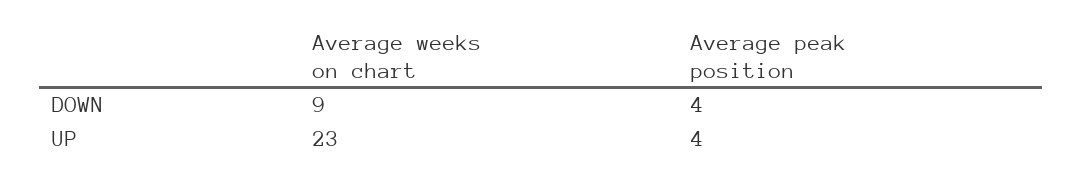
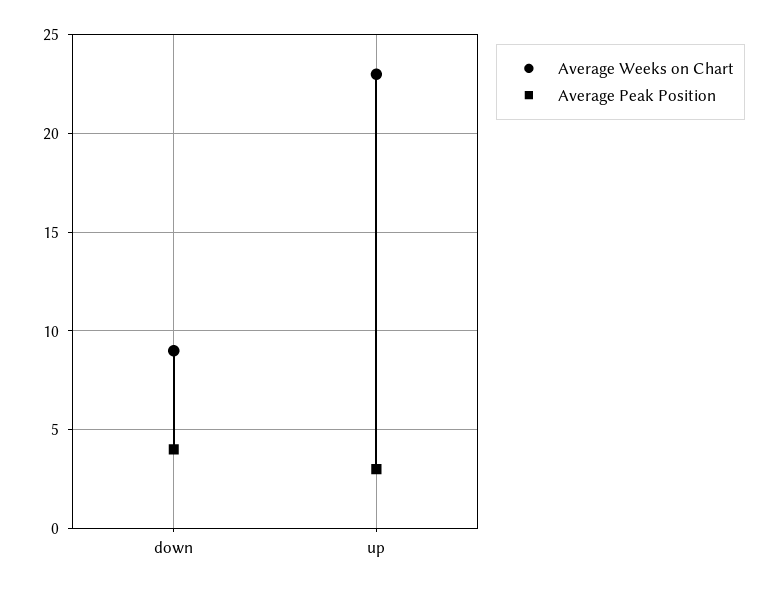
  {
    "Average weeks on chart": {
      "DOWN": 9,
      "UP": 23
    },
    "Average peak position": {
      "DOWN": 4,
-     "UP": 4
+     "UP": 3
    }
  }

